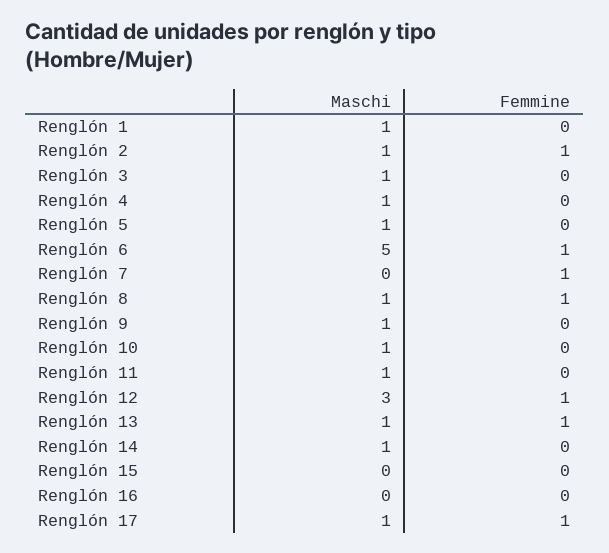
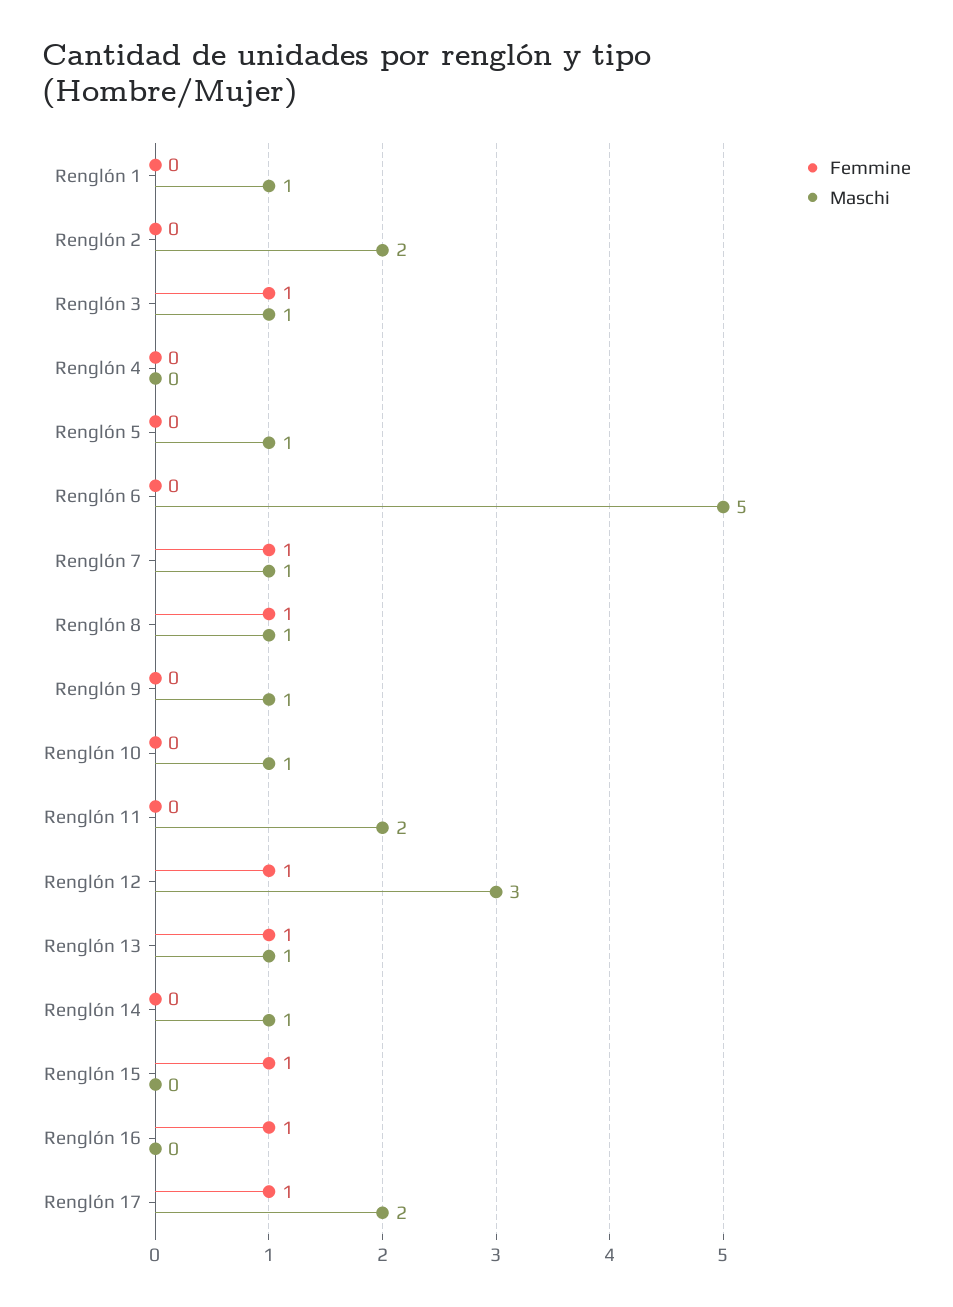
  {
    "Maschi": {
      "Renglón 1": 1,
-     "Renglón 2": 1,
+     "Renglón 2": 2,
      "Renglón 3": 1,
-     "Renglón 4": 1,
+     "Renglón 4": 0,
      "Renglón 5": 1,
      "Renglón 6": 5,
-     "Renglón 7": 0,
+     "Renglón 7": 1,
      "Renglón 8": 1,
      "Renglón 9": 1,
      "Renglón 10": 1,
-     "Renglón 11": 1,
+     "Renglón 11": 2,
      "Renglón 12": 3,
      "Renglón 13": 1,
      "Renglón 14": 1,
      "Renglón 15": 0,
      "Renglón 16": 0,
-     "Renglón 17": 1
+     "Renglón 17": 2
    },
    "Femmine": {
      "Renglón 1": 0,
-     "Renglón 2": 1,
+     "Renglón 2": 0,
-     "Renglón 3": 0,
+     "Renglón 3": 1,
      "Renglón 4": 0,
      "Renglón 5": 0,
-     "Renglón 6": 1,
+     "Renglón 6": 0,
      "Renglón 7": 1,
      "Renglón 8": 1,
      "Renglón 9": 0,
      "Renglón 10": 0,
      "Renglón 11": 0,
      "Renglón 12": 1,
      "Renglón 13": 1,
      "Renglón 14": 0,
-     "Renglón 15": 0,
+     "Renglón 15": 1,
-     "Renglón 16": 0,
+     "Renglón 16": 1,
      "Renglón 17": 1
    }
  }

